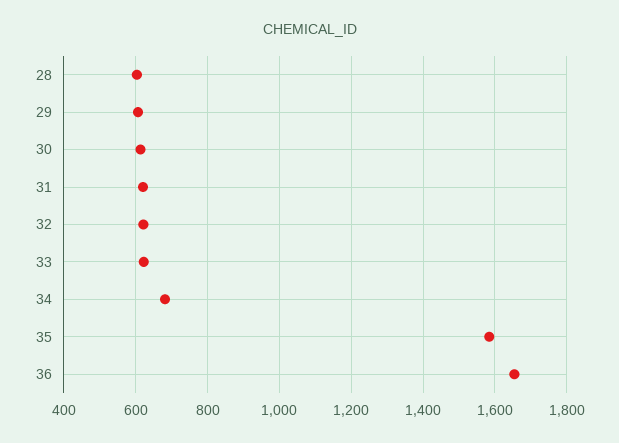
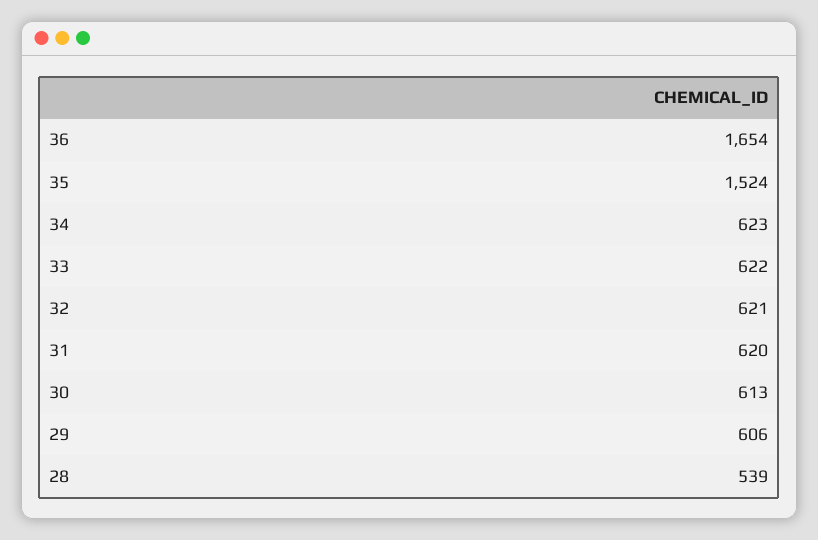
  {
-   "28": 600,
+   "28": 539,
    "29": 606,
    "30": 613,
    "31": 620,
    "32": 621,
    "33": 622,
-   "34": 680,
+   "34": 623,
-   "35": 1580,
+   "35": 1524,
    "36": 1654
  }

